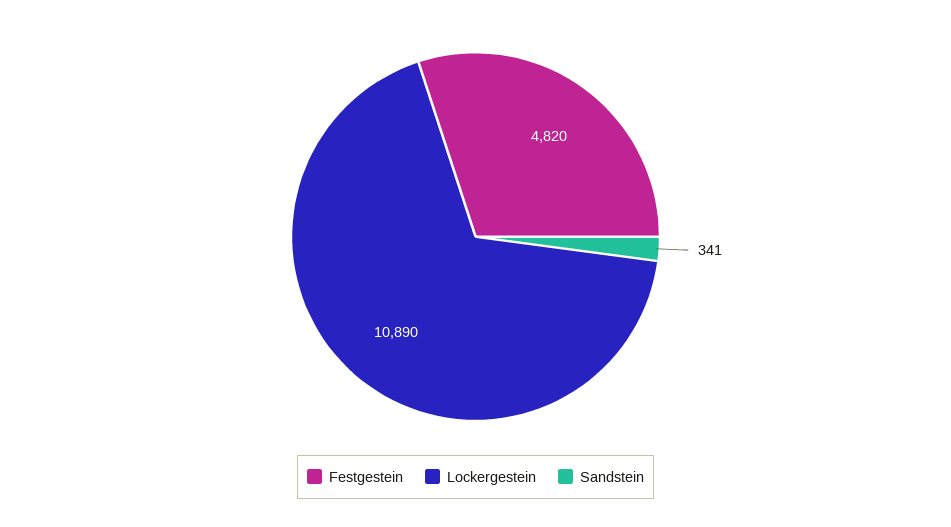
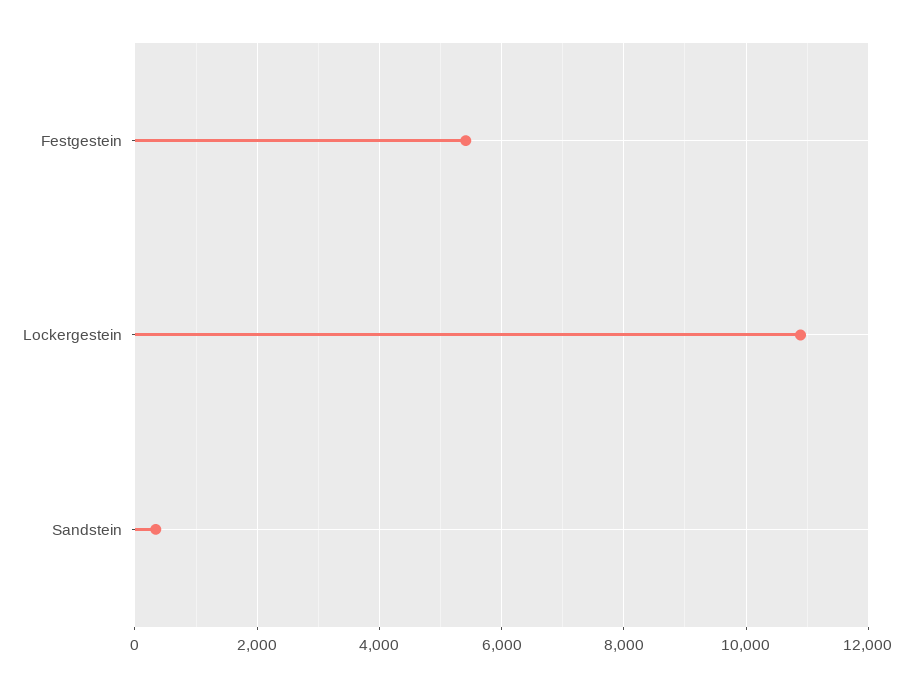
  {
-   "Festgestein": 4820,
+   "Festgestein": 5400,
    "Lockergestein": 10890,
    "Sandstein": 341
  }

